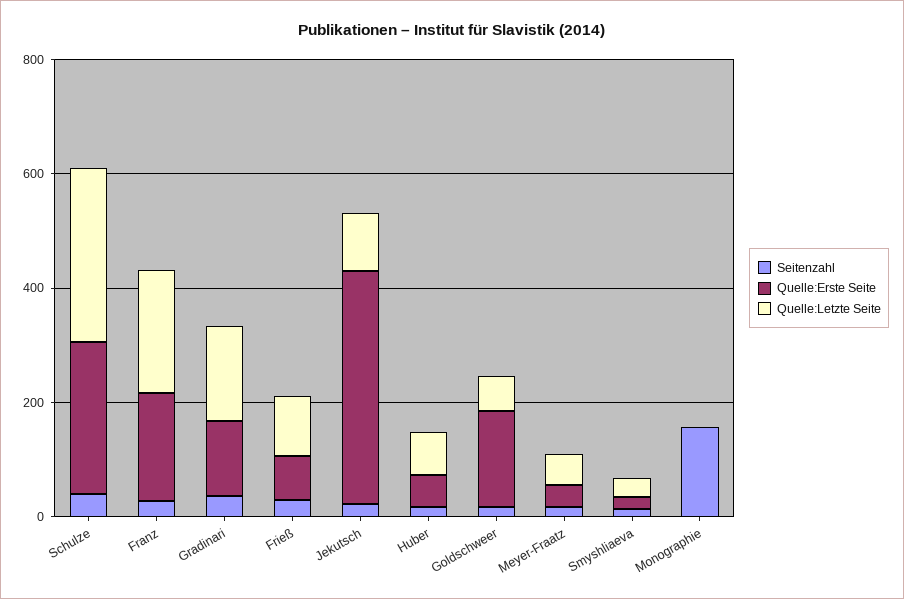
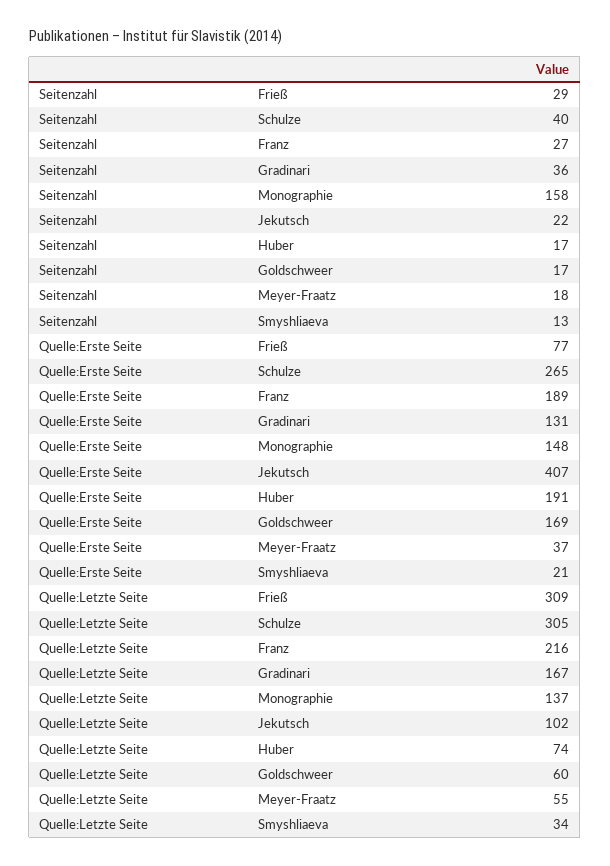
  {
    "Seitenzahl": {
      "Schulze": 40,
      "Franz": 27,
      "Gradinari": 36,
      "Frieß": 29,
      "Jekutsch": 22,
      "Huber": 17,
      "Goldschweer": 17,
      "Meyer-Fraatz": 18,
      "Smyshliaeva": 13,
      "Monographie": 158
    },
    "Quelle:Erste Seite": {
      "Schulze": 265,
      "Franz": 189,
      "Gradinari": 131,
      "Frieß": 77,
      "Jekutsch": 407,
-     "Huber": 50,
+     "Huber": 191,
      "Goldschweer": 169,
      "Meyer-Fraatz": 37,
      "Smyshliaeva": 21,
-     "Monographie": 0
+     "Monographie": 148
    },
    "Quelle:Letzte Seite": {
      "Schulze": 305,
      "Franz": 216,
      "Gradinari": 167,
-     "Frieß": 100,
+     "Frieß": 309,
      "Jekutsch": 102,
      "Huber": 74,
      "Goldschweer": 60,
      "Meyer-Fraatz": 55,
      "Smyshliaeva": 34,
-     "Monographie": 0
+     "Monographie": 137
    }
  }

